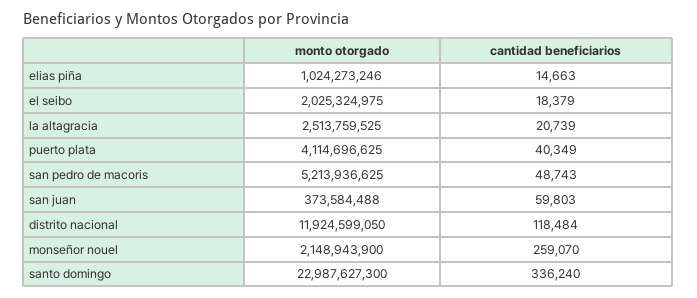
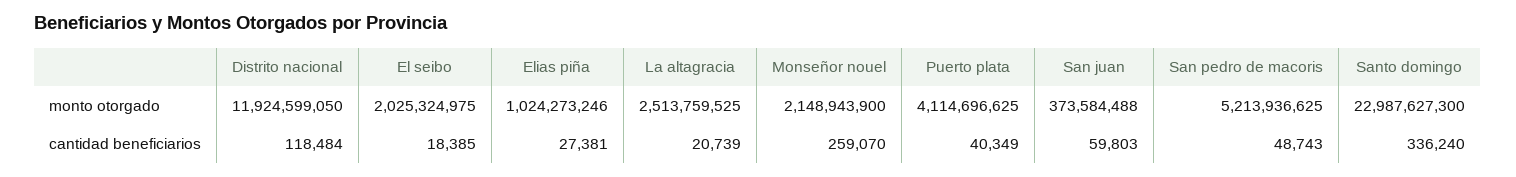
  {
    "monto otorgado": {
      "elias piña": 1024273246,
      "el seibo": 2025324975,
      "la altagracia": 2513759525,
      "puerto plata": 4114696625,
      "san pedro de macoris": 5213936625,
      "san juan": 373584488,
      "distrito nacional": 11924599050,
      "monseñor nouel": 2148943900,
      "santo domingo": 22987627300
    },
    "cantidad beneficiarios": {
-     "elias piña": 14663,
+     "elias piña": 27381,
-     "el seibo": 18379,
+     "el seibo": 18385,
      "la altagracia": 20739,
      "puerto plata": 40349,
      "san pedro de macoris": 48743,
      "san juan": 59803,
      "distrito nacional": 118484,
      "monseñor nouel": 259070,
      "santo domingo": 336240
    }
  }

